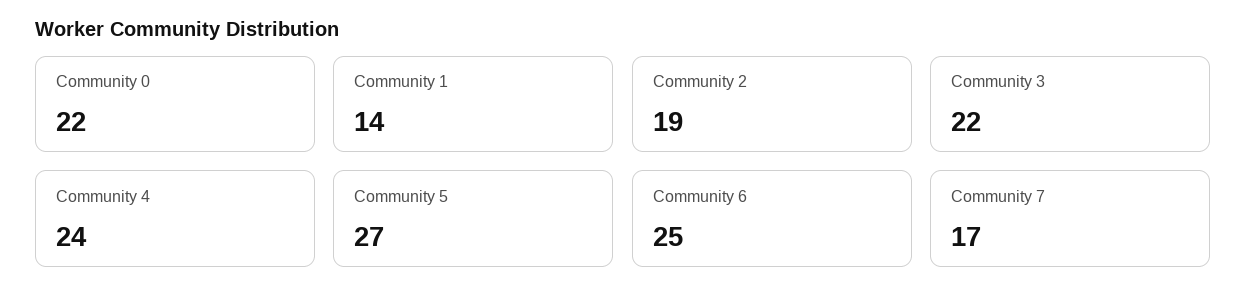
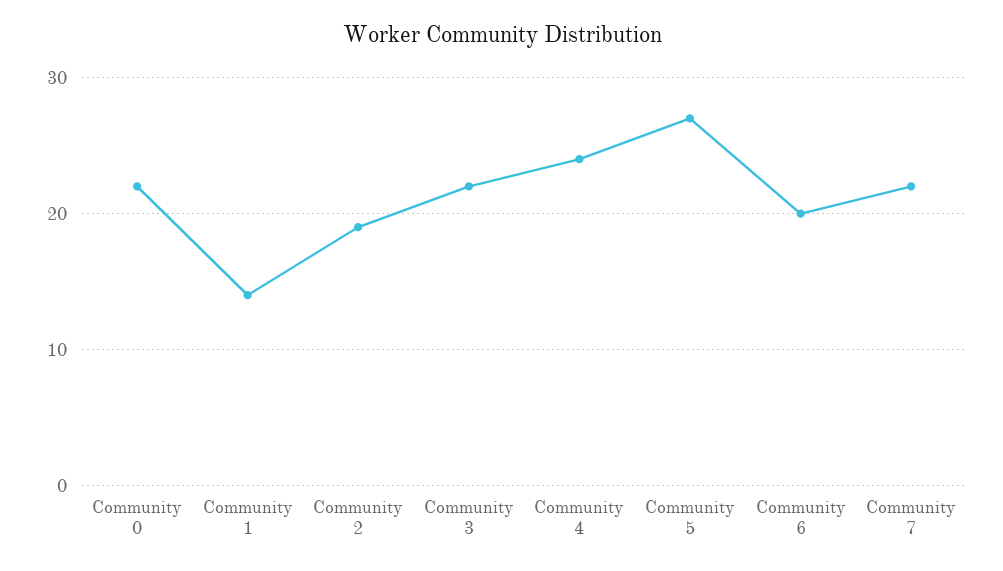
  {
    "Community 0": 22,
    "Community 1": 14,
    "Community 2": 19,
    "Community 3": 22,
    "Community 4": 24,
    "Community 5": 27,
-   "Community 6": 25,
+   "Community 6": 20,
-   "Community 7": 17
+   "Community 7": 22
  }

